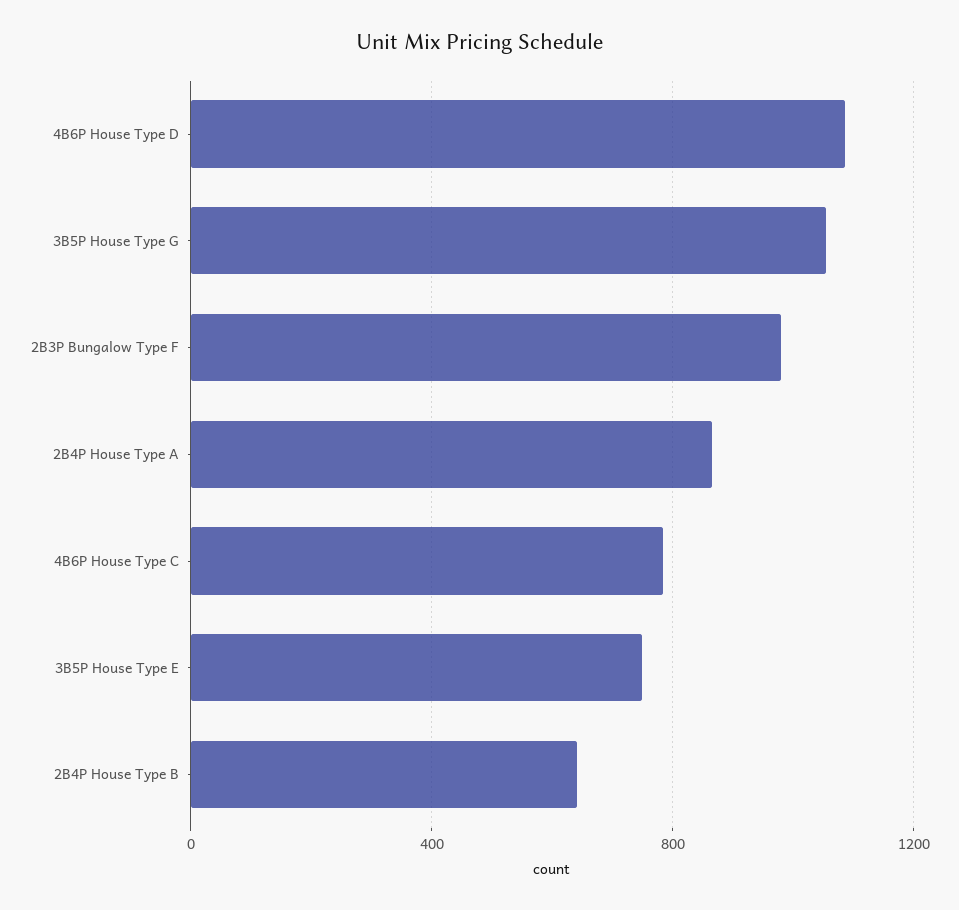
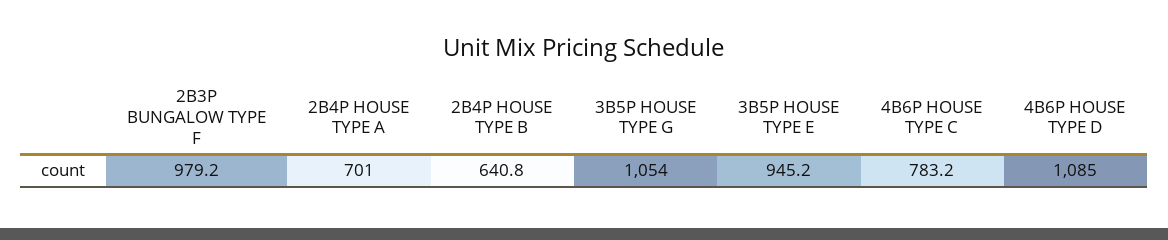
  {
    "4B6P House Type D": 1085,
    "3B5P House Type G": 1054,
    "2B3P Bungalow Type F": 979.2,
-   "2B4P House Type A": 850,
+   "2B4P House Type A": 701,
    "4B6P House Type C": 783.2,
-   "3B5P House Type E": 750,
+   "3B5P House Type E": 945.2,
    "2B4P House Type B": 640.8
  }

